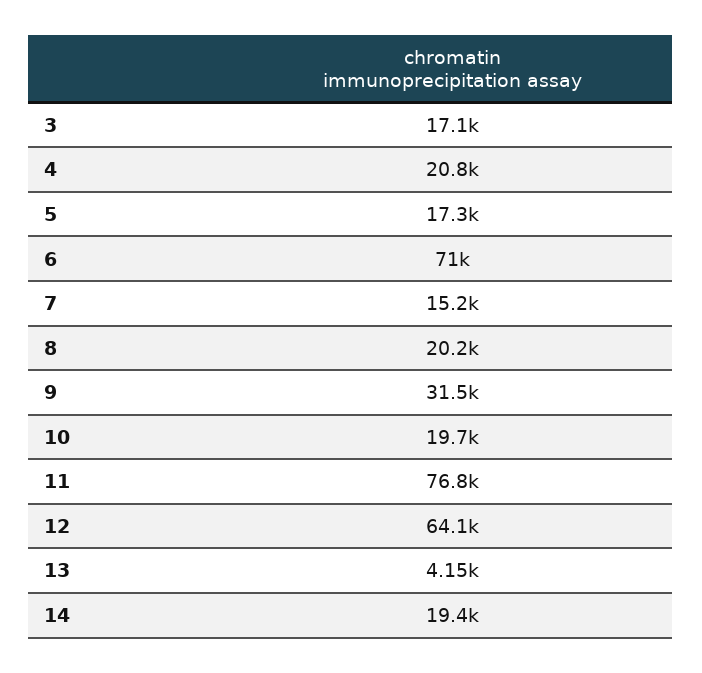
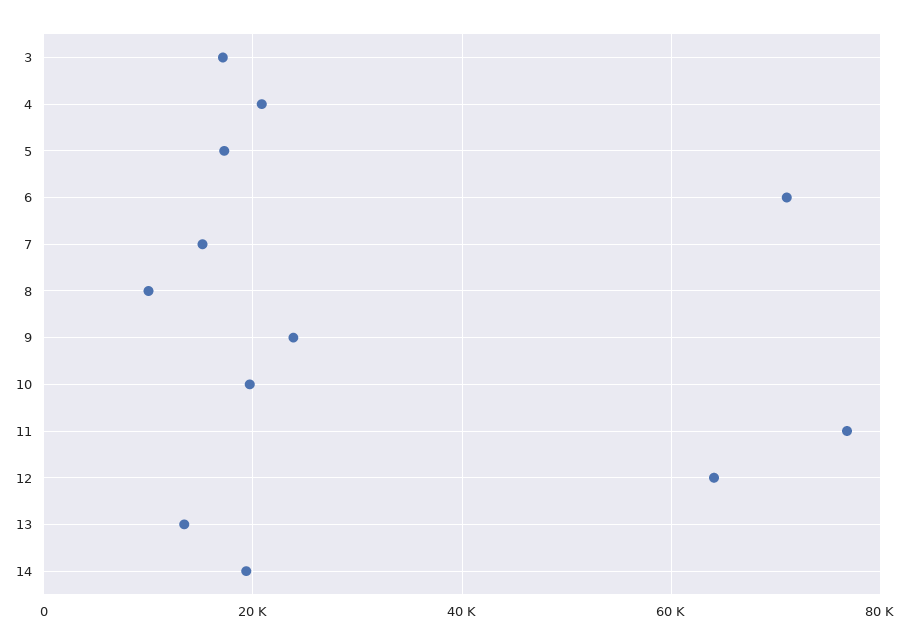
  {
    "3": 17100,
    "4": 20800,
    "5": 17300,
    "6": 71000,
    "7": 15200,
-   "8": 20200,
+   "8": 10000,
-   "9": 31500,
+   "9": 24000,
    "10": 19700,
    "11": 76800,
    "12": 64100,
-   "13": 4150,
+   "13": 14000,
    "14": 19400
  }

